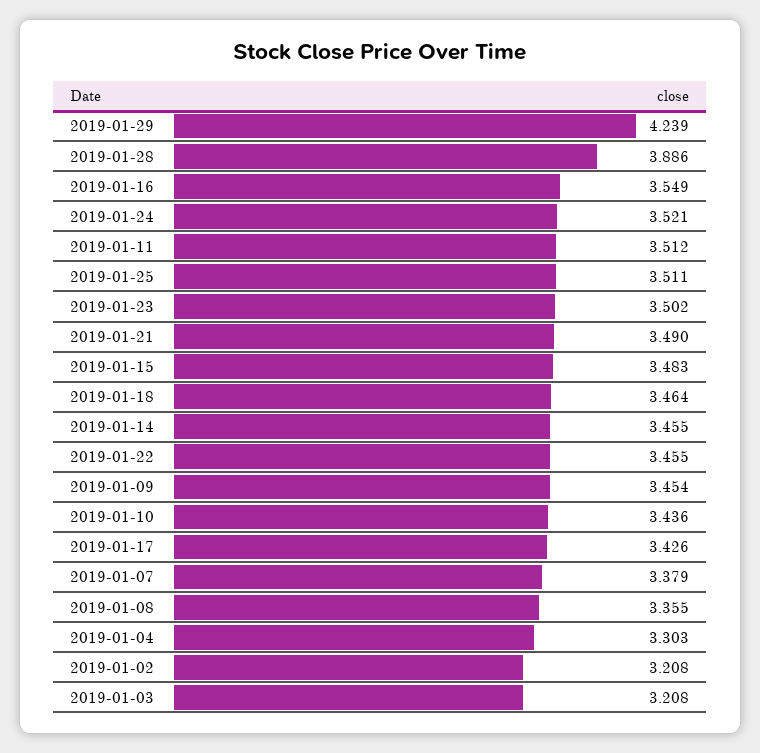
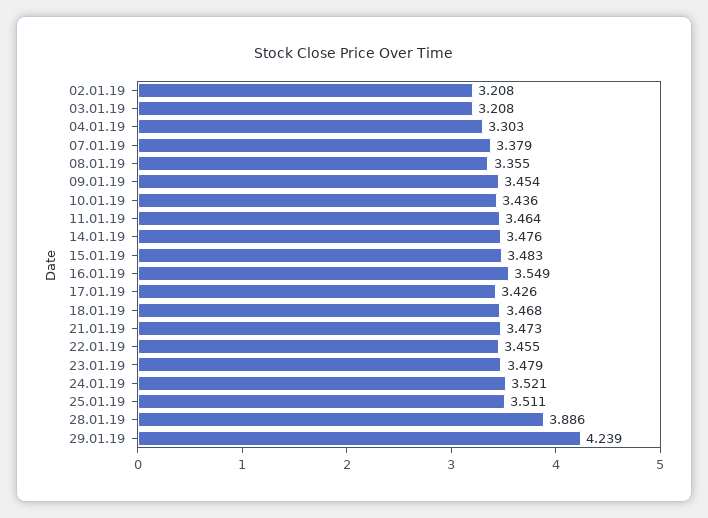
  {
    "2019-01-29": 4.239,
    "2019-01-28": 3.886,
    "2019-01-16": 3.549,
    "2019-01-24": 3.521,
-   "2019-01-11": 3.512,
+   "2019-01-11": 3.464,
    "2019-01-25": 3.511,
-   "2019-01-23": 3.502,
+   "2019-01-23": 3.479,
-   "2019-01-21": 3.49,
+   "2019-01-21": 3.473,
    "2019-01-15": 3.483,
-   "2019-01-18": 3.464,
+   "2019-01-18": 3.468,
-   "2019-01-14": 3.455,
+   "2019-01-14": 3.476,
    "2019-01-22": 3.455,
    "2019-01-09": 3.454,
    "2019-01-10": 3.436,
    "2019-01-17": 3.426,
    "2019-01-07": 3.379,
    "2019-01-08": 3.355,
    "2019-01-04": 3.303,
    "2019-01-02": 3.208,
    "2019-01-03": 3.208
  }

